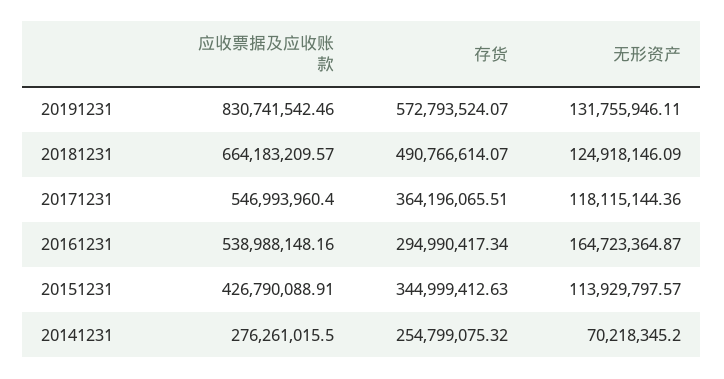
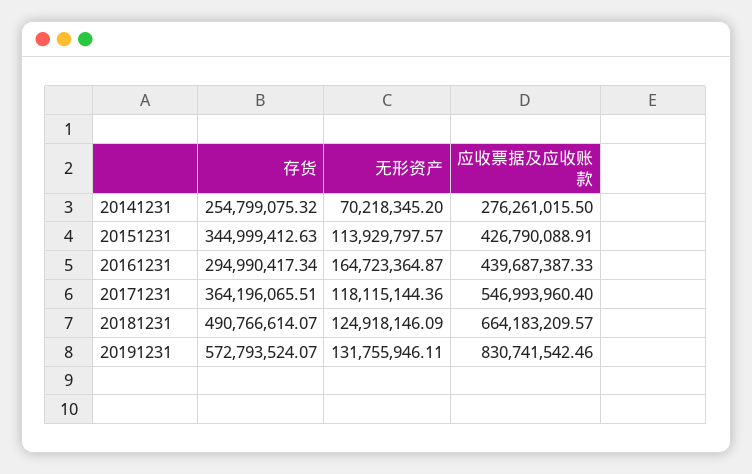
  {
    "应收票据及应收账款": {
      "20191231": 830741542.46,
      "20181231": 664183209.57,
      "20171231": 546993960.4,
-     "20161231": 538988148.16,
+     "20161231": 439687387.33,
      "20151231": 426790088.91,
      "20141231": 276261015.5
    },
    "存货": {
      "20191231": 572793524.07,
      "20181231": 490766614.07,
      "20171231": 364196065.51,
      "20161231": 294990417.34,
      "20151231": 344999412.63,
      "20141231": 254799075.32
    },
    "无形资产": {
      "20191231": 131755946.11,
      "20181231": 124918146.09,
      "20171231": 118115144.36,
      "20161231": 164723364.87,
      "20151231": 113929797.57,
      "20141231": 70218345.2
    }
  }

